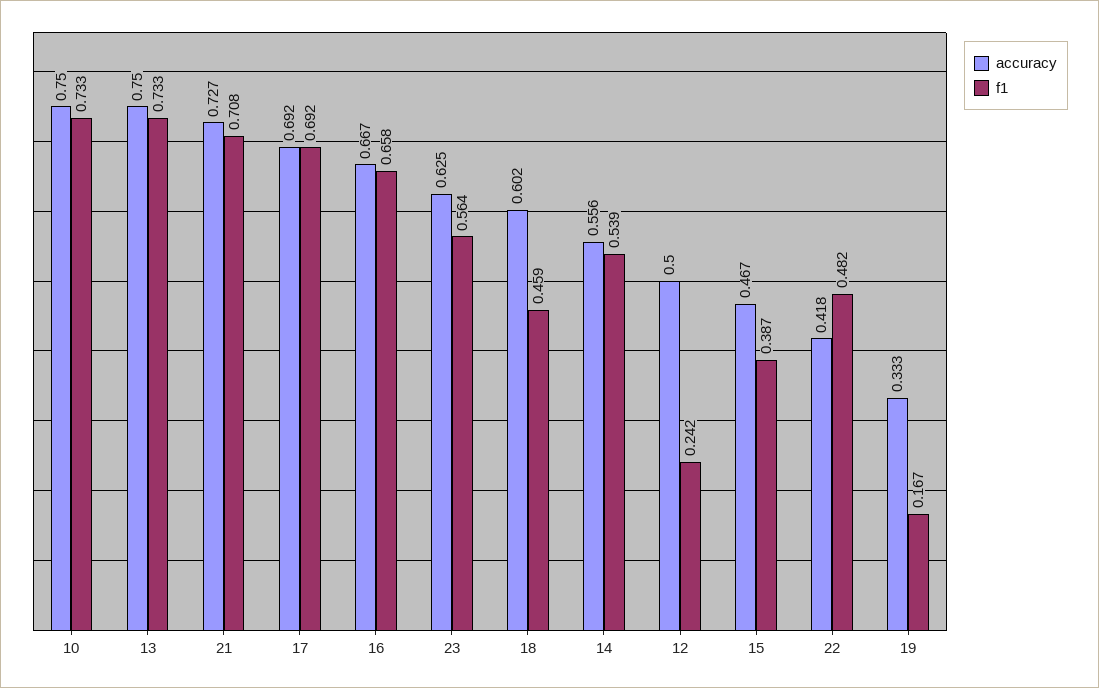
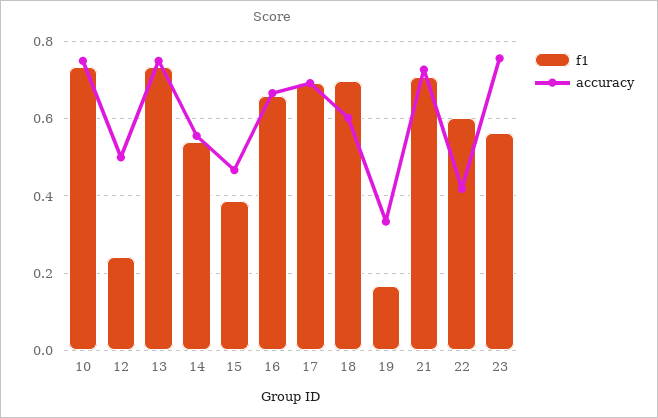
  {
    "accuracy": {
      "10": 0.75,
      "13": 0.75,
      "21": 0.727,
      "17": 0.692,
      "16": 0.667,
-     "23": 0.625,
+     "23": 0.76,
      "18": 0.602,
      "14": 0.556,
      "12": 0.5,
      "15": 0.467,
      "22": 0.418,
      "19": 0.333
    },
    "f1": {
      "10": 0.733,
      "13": 0.733,
      "21": 0.708,
      "17": 0.692,
      "16": 0.658,
      "23": 0.564,
-     "18": 0.459,
+     "18": 0.7,
      "14": 0.539,
      "12": 0.242,
      "15": 0.387,
-     "22": 0.482,
+     "22": 0.6,
      "19": 0.167
    }
  }

